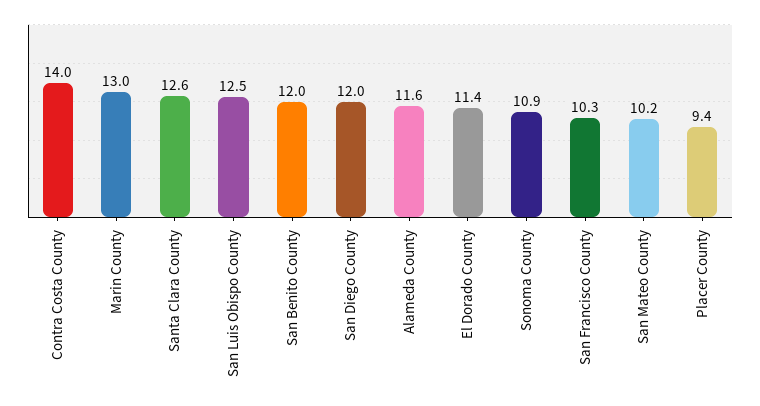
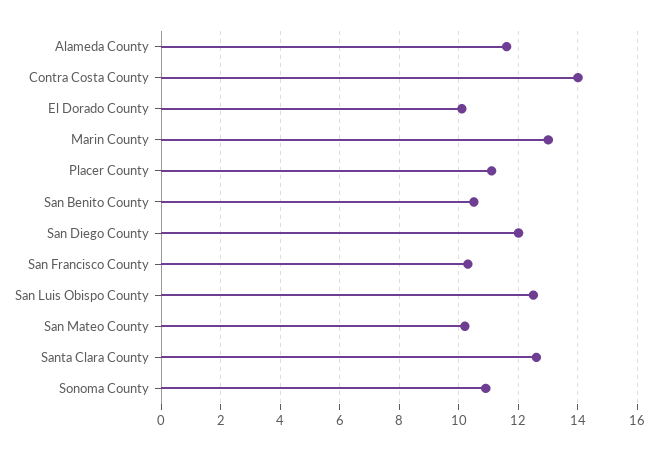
  {
    "Contra Costa County": 14,
    "Marin County": 13,
    "Santa Clara County": 12.6,
    "San Luis Obispo County": 12.5,
-   "San Benito County": 12,
+   "San Benito County": 10.5,
    "San Diego County": 12,
    "Alameda County": 11.6,
-   "El Dorado County": 11.4,
+   "El Dorado County": 10,
    "Sonoma County": 10.9,
    "San Francisco County": 10.3,
    "San Mateo County": 10.2,
-   "Placer County": 9.4
+   "Placer County": 11
  }

